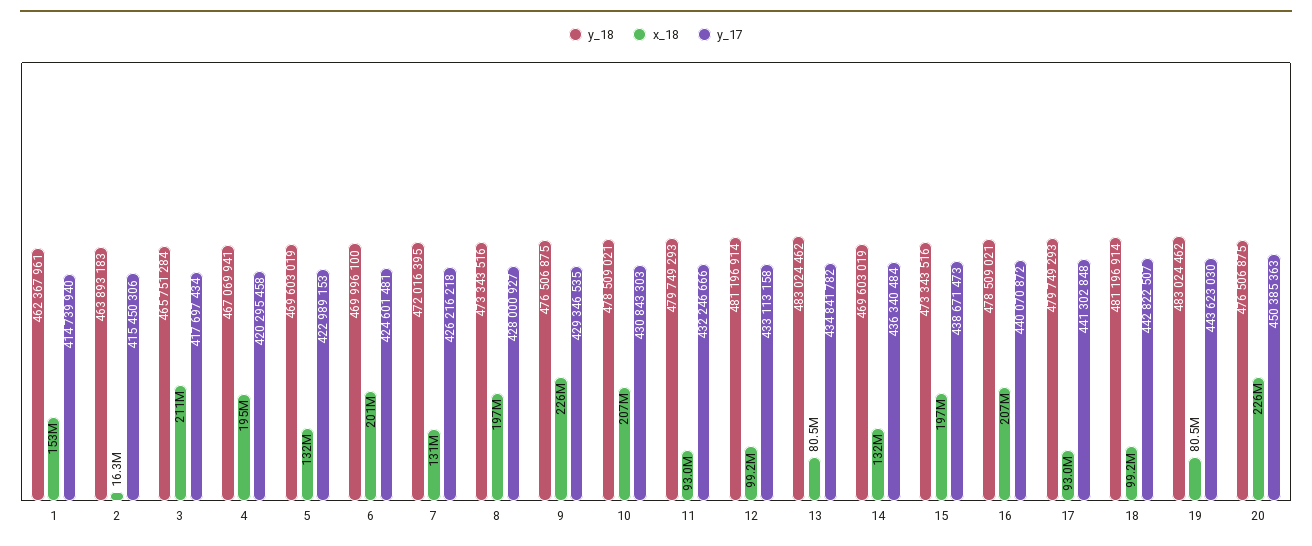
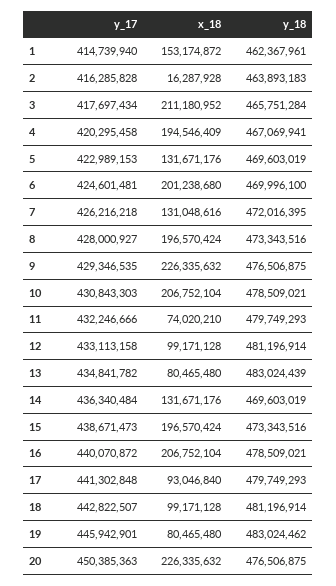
  {
    "y_18": {
      "1": 462367961,
      "2": 463893183,
      "3": 465751284,
      "4": 467069941,
      "5": 469603019,
      "6": 469996100,
      "7": 472016395,
      "8": 473343516,
      "9": 476506875,
      "10": 478509021,
      "11": 479749293,
      "12": 481196914,
-     "13": 483024462,
+     "13": 483024439,
      "14": 469603019,
      "15": 473343516,
      "16": 478509021,
      "17": 479749293,
      "18": 481196914,
      "19": 483024462,
      "20": 476506875
    },
    "x_18": {
      "1": 153174872,
      "2": 16287928,
      "3": 211180952,
      "4": 194546409,
      "5": 131671176,
      "6": 201238680,
      "7": 131048616,
      "8": 196570424,
      "9": 226335632,
      "10": 206752104,
-     "11": 93000000,
+     "11": 74020210,
      "12": 99171128,
      "13": 80465480,
      "14": 131671176,
      "15": 196570424,
      "16": 206752104,
      "17": 93046840,
      "18": 99171128,
      "19": 80465480,
      "20": 226335632
    },
    "y_17": {
      "1": 414739940,
-     "2": 415450306,
+     "2": 416285828,
      "3": 417697434,
      "4": 420295458,
      "5": 422989153,
      "6": 424601481,
      "7": 426216218,
      "8": 428000927,
      "9": 429346535,
      "10": 430843303,
      "11": 432246666,
      "12": 433113158,
      "13": 434841782,
      "14": 436340484,
      "15": 438671473,
      "16": 440070872,
      "17": 441302848,
      "18": 442822507,
-     "19": 443623030,
+     "19": 445942901,
      "20": 450385363
    }
  }

